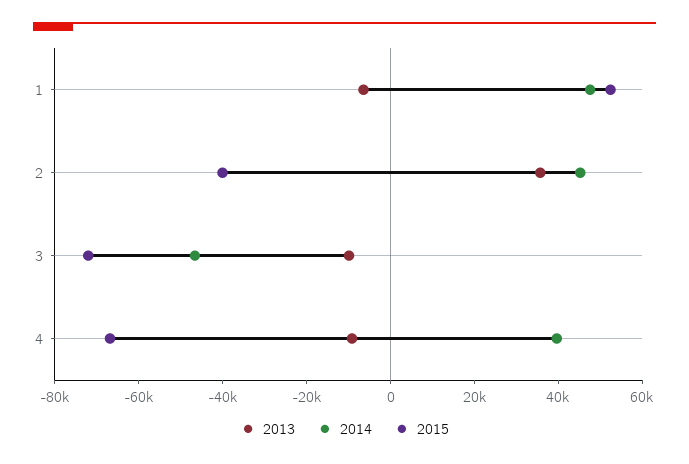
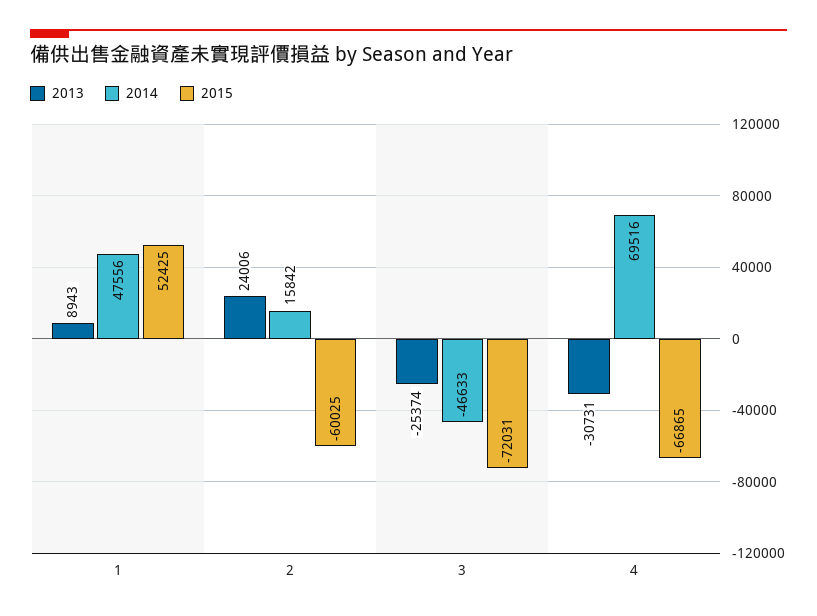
  {
    "2013": {
-     "1": -5000,
+     "1": 8943,
-     "2": 35000,
+     "2": 24006,
-     "3": -10000,
+     "3": -25374,
-     "4": -10000
+     "4": -30731
    },
    "2014": {
      "1": 47556,
-     "2": 45000,
+     "2": 15842,
      "3": -46633,
-     "4": 40000
+     "4": 69516
    },
    "2015": {
      "1": 52425,
-     "2": -40000,
+     "2": -60025,
      "3": -72031,
      "4": -66865
    }
  }

